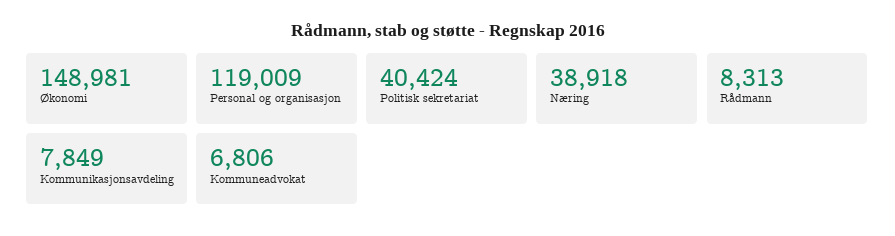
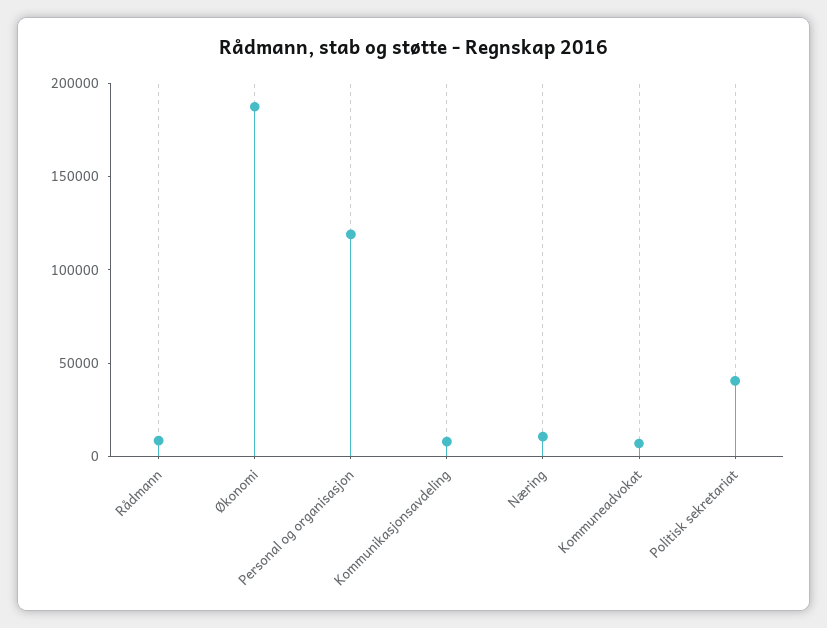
  {
-   "Økonomi": 148981,
+   "Økonomi": 190000,
    "Personal og organisasjon": 119009,
    "Politisk sekretariat": 40424,
-   "Næring": 38918,
+   "Næring": 10000,
    "Rådmann": 8313,
    "Kommunikasjonsavdeling": 7849,
    "Kommuneadvokat": 6806
  }

